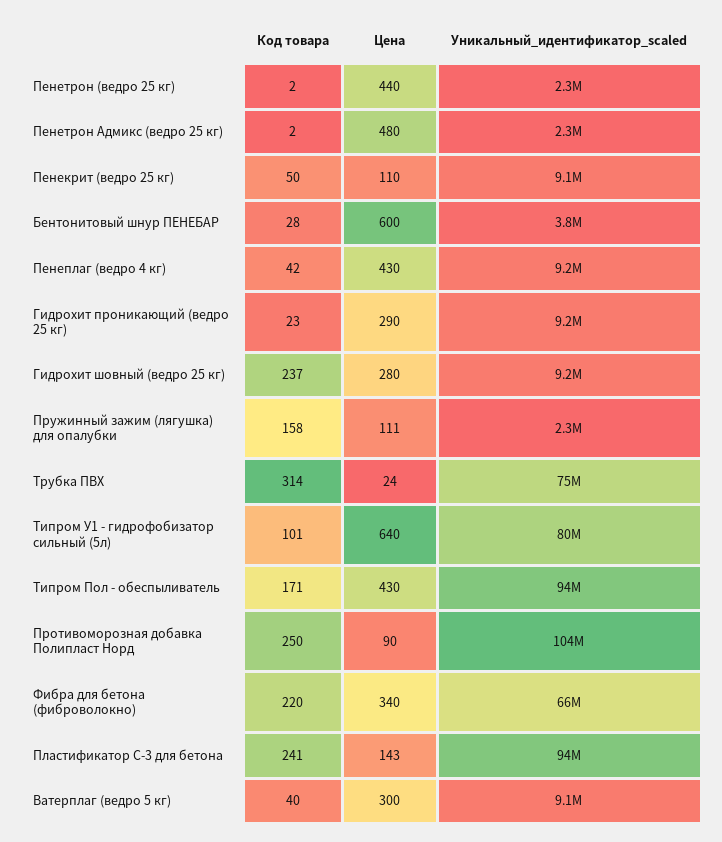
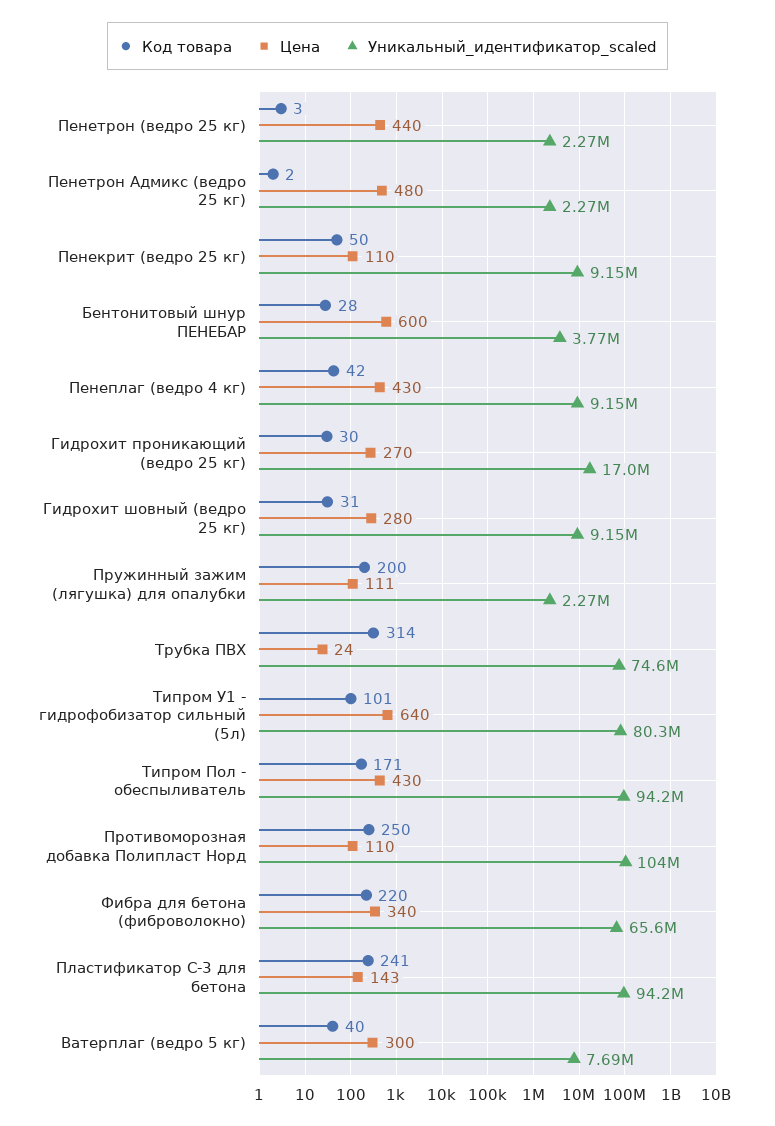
  {
    "Код товара": {
-     "Пенетрон (ведро 25 кг)": 2,
+     "Пенетрон (ведро 25 кг)": 3,
      "Пенетрон Адмикс (ведро 25 кг)": 2,
      "Пенекрит (ведро 25 кг)": 50,
      "Бентонитовый шнур ПЕНЕБАР": 28,
      "Пенеплаг (ведро 4 кг)": 42,
-     "Гидрохит проникающий (ведро 25 кг)": 23,
+     "Гидрохит проникающий (ведро 25 кг)": 30,
-     "Гидрохит шовный (ведро 25 кг)": 237,
+     "Гидрохит шовный (ведро 25 кг)": 31,
-     "Пружинный зажим (лягушка) для опалубки": 158,
+     "Пружинный зажим (лягушка) для опалубки": 200,
      "Трубка ПВХ": 314,
      "Типром У1 - гидрофобизатор сильный (5л)": 101,
      "Типром Пол - обеспыливатель": 171,
      "Противоморозная добавка Полипласт Норд": 250,
      "Фибра для бетона (фиброволокно)": 220,
      "Пластификатор С-3 для бетона": 241,
      "Ватерплаг (ведро 5 кг)": 40
    },
    "Цена": {
      "Пенетрон (ведро 25 кг)": 440,
      "Пенетрон Адмикс (ведро 25 кг)": 480,
      "Пенекрит (ведро 25 кг)": 110,
      "Бентонитовый шнур ПЕНЕБАР": 600,
      "Пенеплаг (ведро 4 кг)": 430,
-     "Гидрохит проникающий (ведро 25 кг)": 290,
+     "Гидрохит проникающий (ведро 25 кг)": 270,
      "Гидрохит шовный (ведро 25 кг)": 280,
      "Пружинный зажим (лягушка) для опалубки": 111,
      "Трубка ПВХ": 24,
      "Типром У1 - гидрофобизатор сильный (5л)": 640,
      "Типром Пол - обеспыливатель": 430,
-     "Противоморозная добавка Полипласт Норд": 90,
+     "Противоморозная добавка Полипласт Норд": 110,
      "Фибра для бетона (фиброволокно)": 340,
      "Пластификатор С-3 для бетона": 143,
      "Ватерплаг (ведро 5 кг)": 300
    },
    "Уникальный_идентификатор_scaled": {
      "Пенетрон (ведро 25 кг)": 2270000,
      "Пенетрон Адмикс (ведро 25 кг)": 2270000,
      "Пенекрит (ведро 25 кг)": 9150000,
      "Бентонитовый шнур ПЕНЕБАР": 3770000,
      "Пенеплаг (ведро 4 кг)": 9150000,
-     "Гидрохит проникающий (ведро 25 кг)": 9200000,
+     "Гидрохит проникающий (ведро 25 кг)": 17000000,
      "Гидрохит шовный (ведро 25 кг)": 9150000,
      "Пружинный зажим (лягушка) для опалубки": 2270000,
      "Трубка ПВХ": 74600000,
      "Типром У1 - гидрофобизатор сильный (5л)": 80300000,
      "Типром Пол - обеспыливатель": 94200000,
      "Противоморозная добавка Полипласт Норд": 104000000,
      "Фибра для бетона (фиброволокно)": 65600000,
      "Пластификатор С-3 для бетона": 94200000,
-     "Ватерплаг (ведро 5 кг)": 9100000
+     "Ватерплаг (ведро 5 кг)": 7690000
    }
  }

